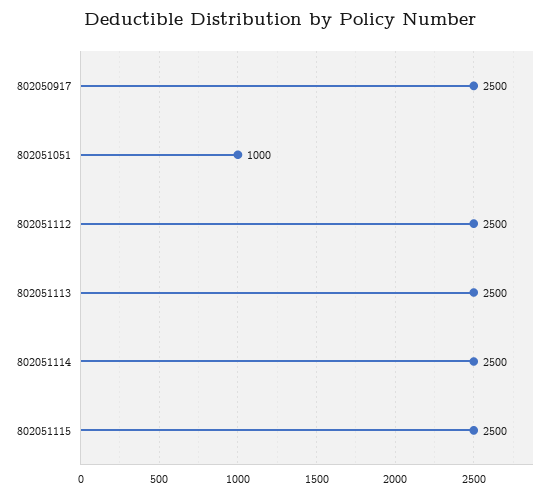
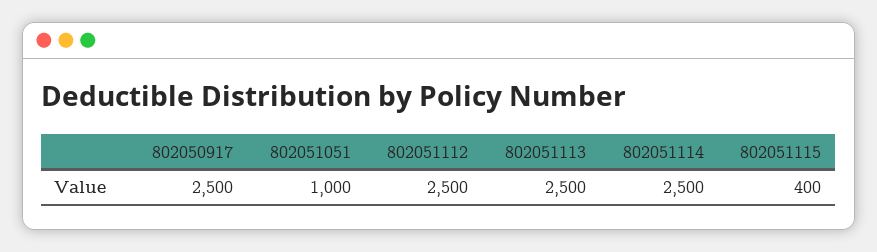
  {
    "802050917": 2500,
    "802051051": 1000,
    "802051112": 2500,
    "802051113": 2500,
    "802051114": 2500,
-   "802051115": 2500
+   "802051115": 400
  }

